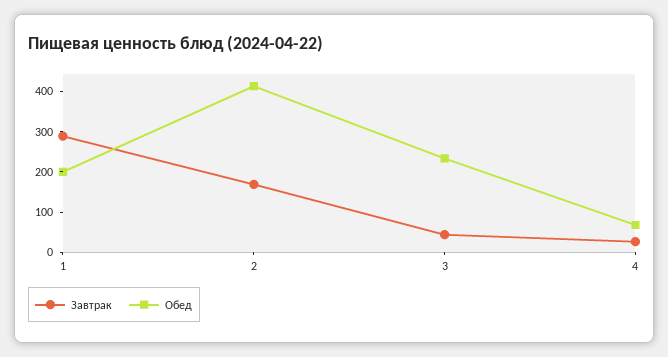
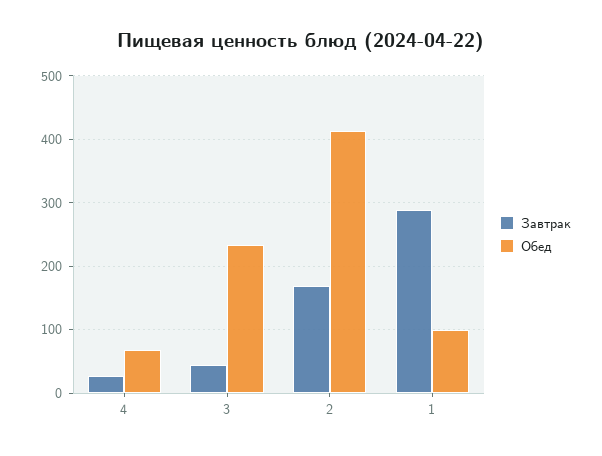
  {
    "Завтрак": {
      "1": 290,
      "2": 170,
      "3": 40,
      "4": 30
    },
    "Обед": {
-     "1": 200,
+     "1": 100,
      "2": 410,
      "3": 230,
      "4": 70
    }
  }

